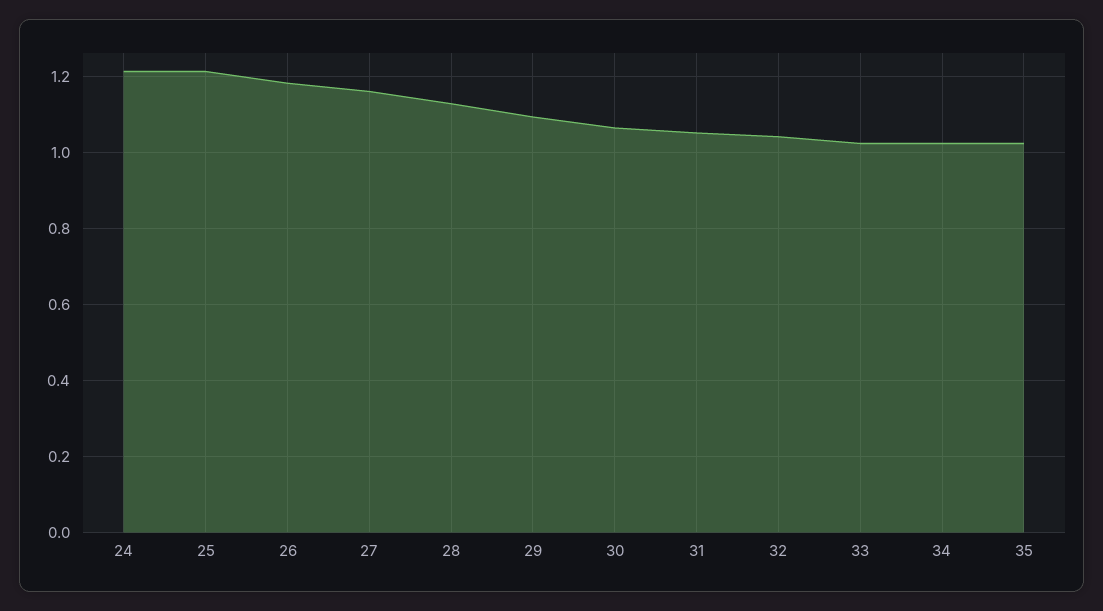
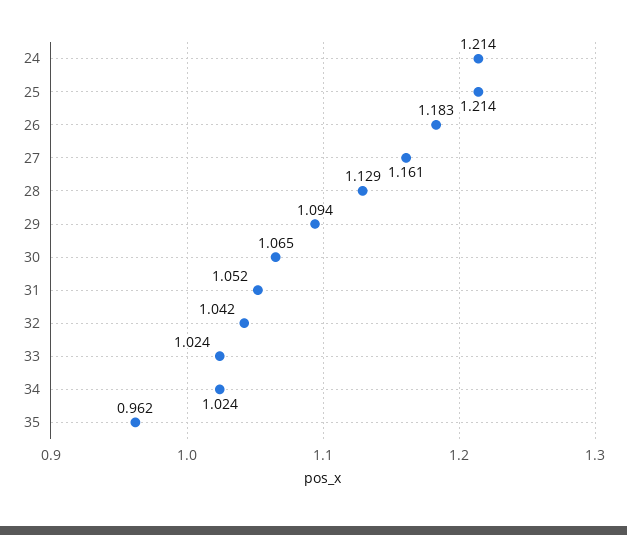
  {
    "24": 1.214,
    "25": 1.214,
    "26": 1.183,
    "27": 1.161,
    "28": 1.129,
    "29": 1.094,
    "30": 1.065,
    "31": 1.052,
    "32": 1.042,
    "33": 1.024,
    "34": 1.024,
-   "35": 1.02
+   "35": 0.962
  }

